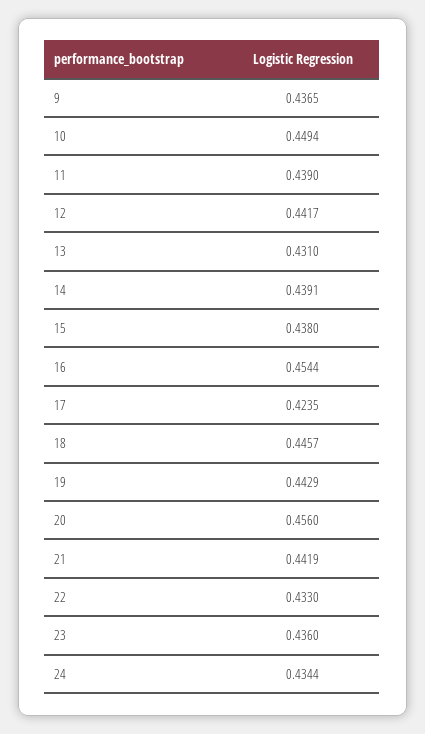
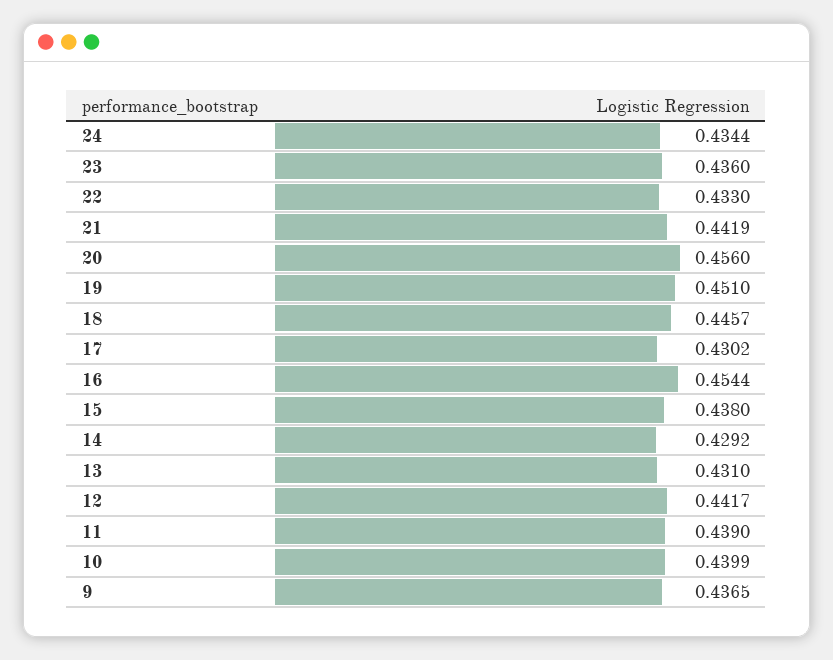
  {
    "9": 0.4365,
-   "10": 0.4494,
+   "10": 0.4399,
    "11": 0.439,
    "12": 0.4417,
    "13": 0.431,
-   "14": 0.4391,
+   "14": 0.4292,
    "15": 0.438,
    "16": 0.4544,
-   "17": 0.4235,
+   "17": 0.4302,
    "18": 0.4457,
-   "19": 0.4429,
+   "19": 0.451,
    "20": 0.456,
    "21": 0.4419,
    "22": 0.433,
    "23": 0.436,
    "24": 0.4344
  }

